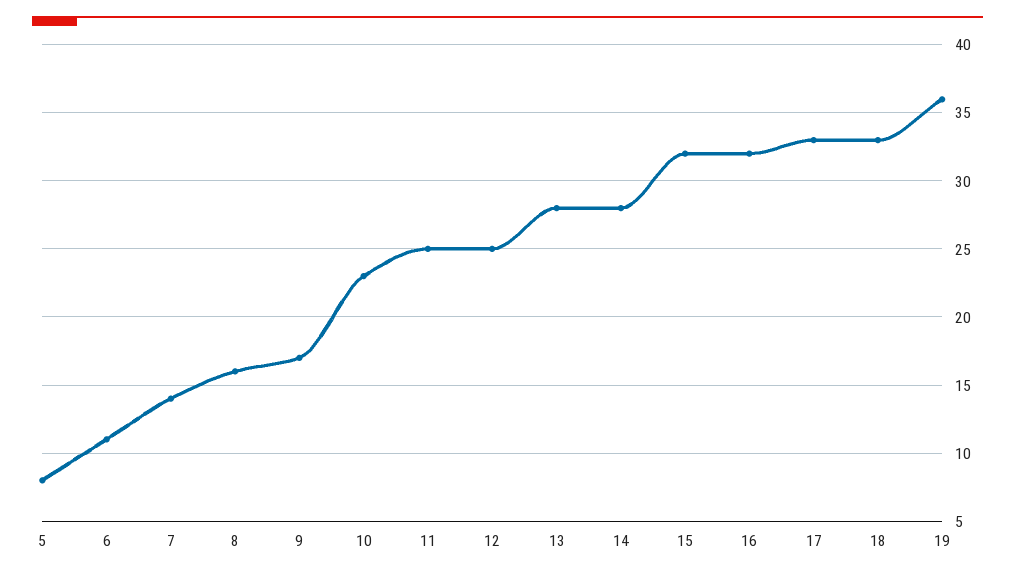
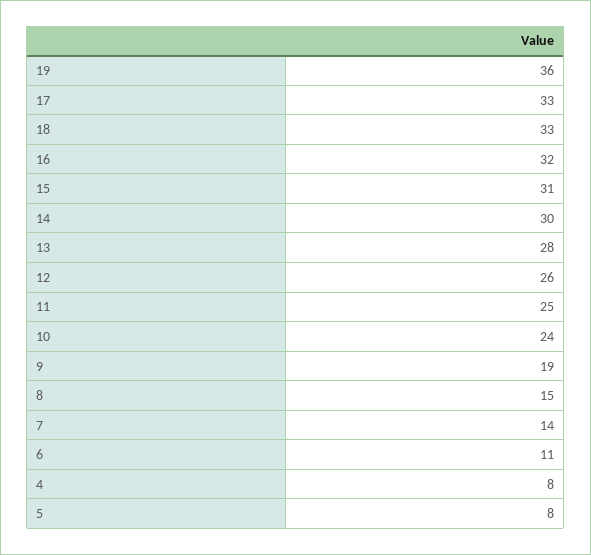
  {
    "5": 8,
    "6": 11,
    "7": 14,
-   "8": 16,
+   "8": 15,
-   "9": 17,
+   "9": 19,
-   "10": 23,
+   "10": 24,
    "11": 25,
-   "12": 25,
+   "12": 26,
    "13": 28,
-   "14": 28,
+   "14": 30,
-   "15": 32,
+   "15": 31,
    "16": 32,
    "17": 33,
    "18": 33,
-   "19": 36
+   "19": 36,
+   "4": 8
  }

